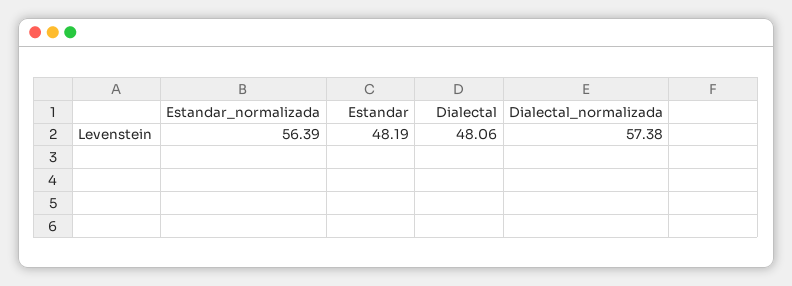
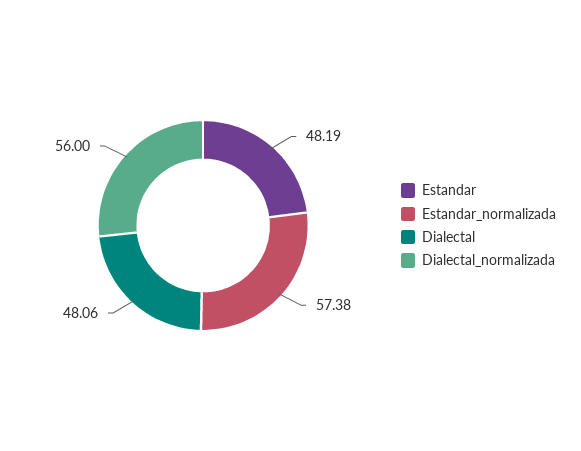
  {
-   "Estandar_normalizada": 56.39,
+   "Estandar_normalizada": 57.38,
    "Estandar": 48.19,
    "Dialectal": 48.06,
-   "Dialectal_normalizada": 57.38
+   "Dialectal_normalizada": 56
  }

